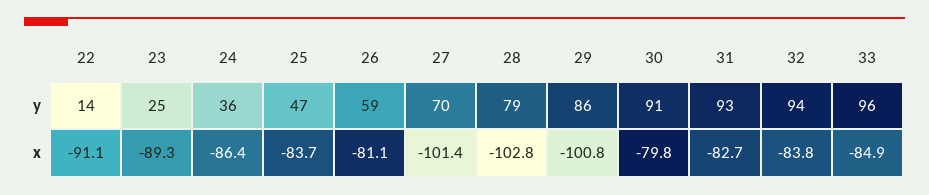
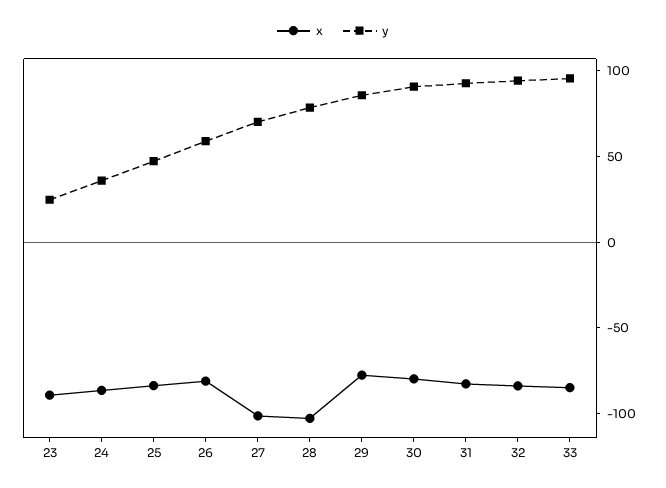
  {
    "y": {
-     "22": 14,
      "23": 25,
      "24": 36,
      "25": 47,
      "26": 59,
      "27": 70,
      "28": 79,
      "29": 86,
      "30": 91,
      "31": 93,
      "32": 94,
      "33": 96
    },
    "x": {
-     "22": -91.1,
      "23": -89.3,
      "24": -86.4,
      "25": -83.7,
      "26": -81.1,
      "27": -101.4,
      "28": -102.8,
-     "29": -100.8,
+     "29": -80,
      "30": -79.8,
      "31": -82.7,
      "32": -83.8,
      "33": -84.9
    }
  }

